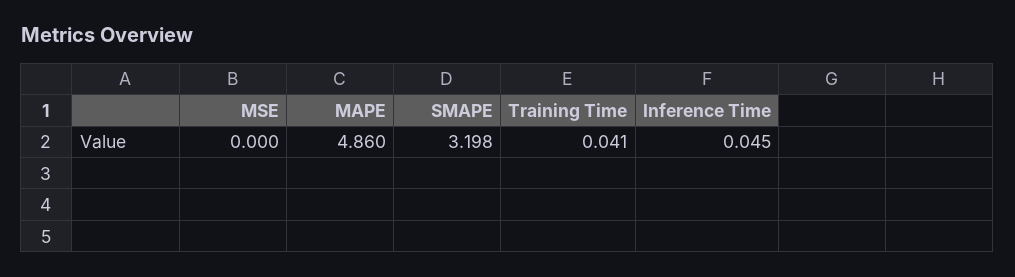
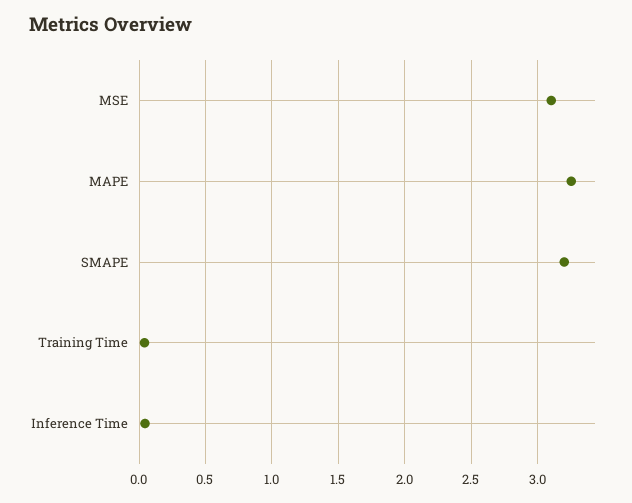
  {
-   "MSE": 0,
+   "MSE": 3.1,
-   "MAPE": 4.86,
+   "MAPE": 3.25,
    "SMAPE": 3.198,
    "Training Time": 0.041,
    "Inference Time": 0.045
  }

